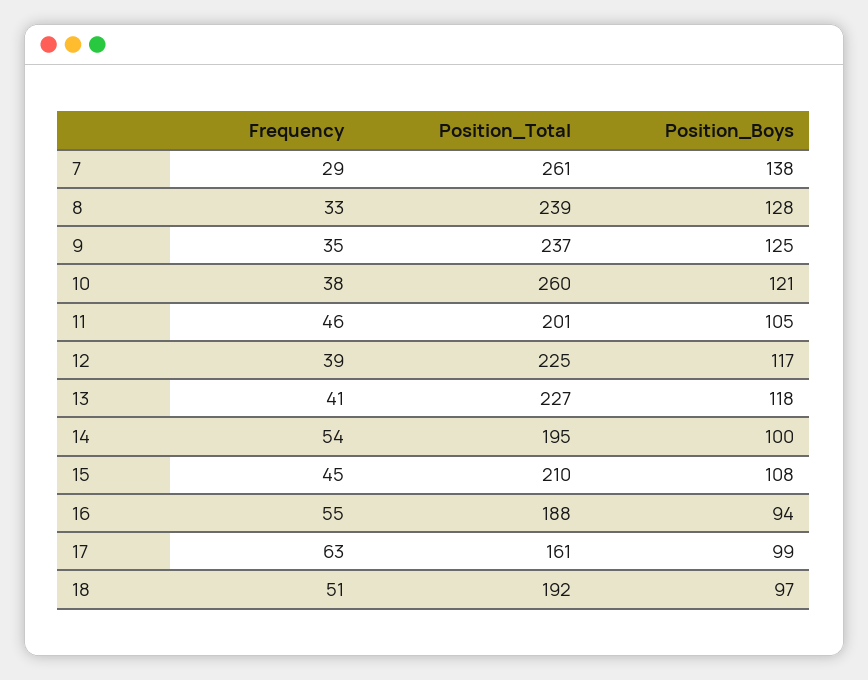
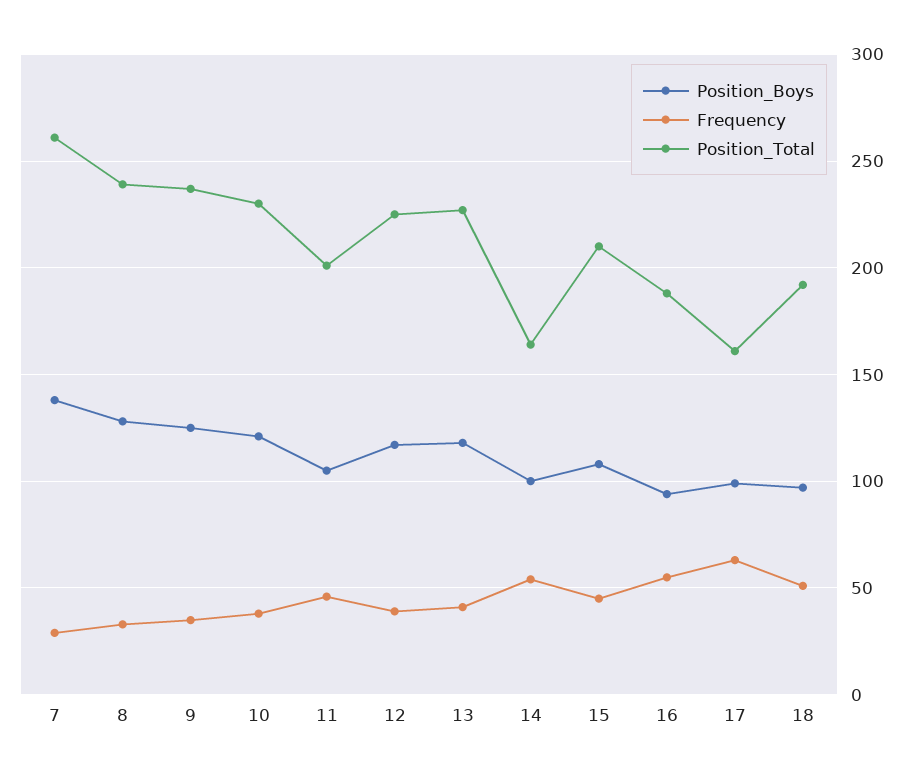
  {
    "Frequency": {
      "7": 29,
      "8": 33,
      "9": 35,
      "10": 38,
      "11": 46,
      "12": 39,
      "13": 41,
      "14": 54,
      "15": 45,
      "16": 55,
      "17": 63,
      "18": 51
    },
    "Position_Total": {
      "7": 261,
      "8": 239,
      "9": 237,
-     "10": 260,
+     "10": 230,
      "11": 201,
      "12": 225,
      "13": 227,
-     "14": 195,
+     "14": 165,
      "15": 210,
      "16": 188,
      "17": 161,
      "18": 192
    },
    "Position_Boys": {
      "7": 138,
      "8": 128,
      "9": 125,
      "10": 121,
      "11": 105,
      "12": 117,
      "13": 118,
      "14": 100,
      "15": 108,
      "16": 94,
      "17": 99,
      "18": 97
    }
  }

